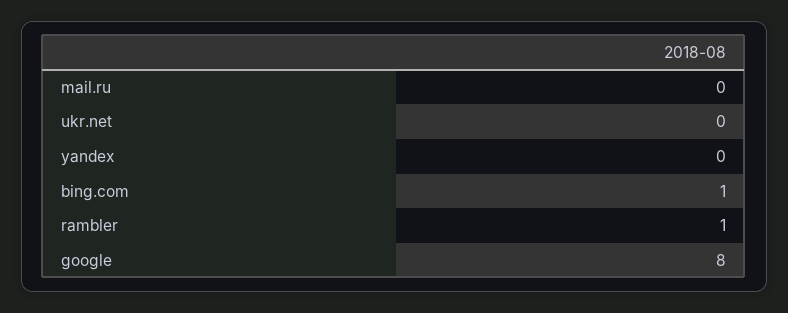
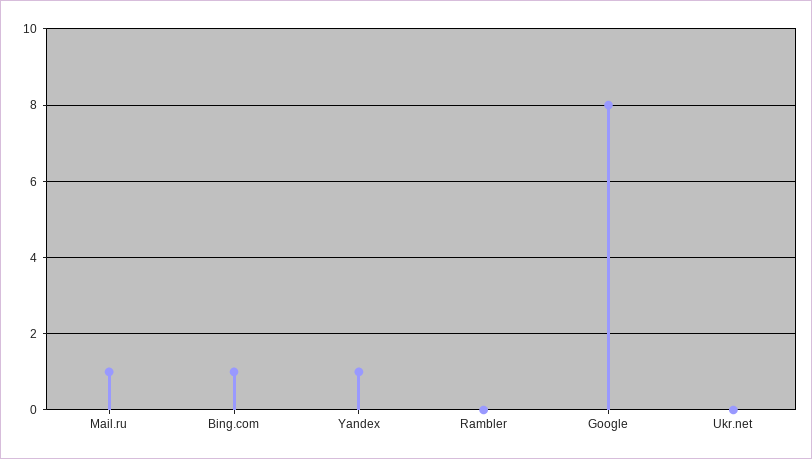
  {
-   "mail.ru": 0,
+   "mail.ru": 1,
    "ukr.net": 0,
-   "yandex": 0,
+   "yandex": 1,
    "bing.com": 1,
-   "rambler": 1,
+   "rambler": 0,
    "google": 8
  }

